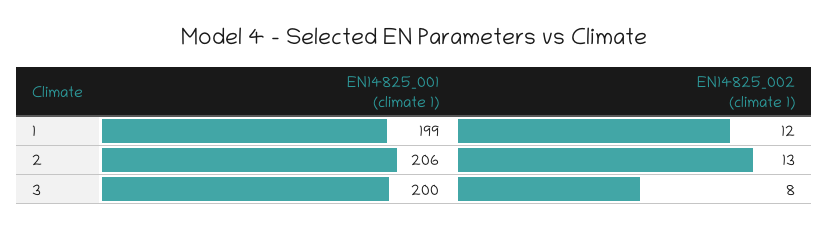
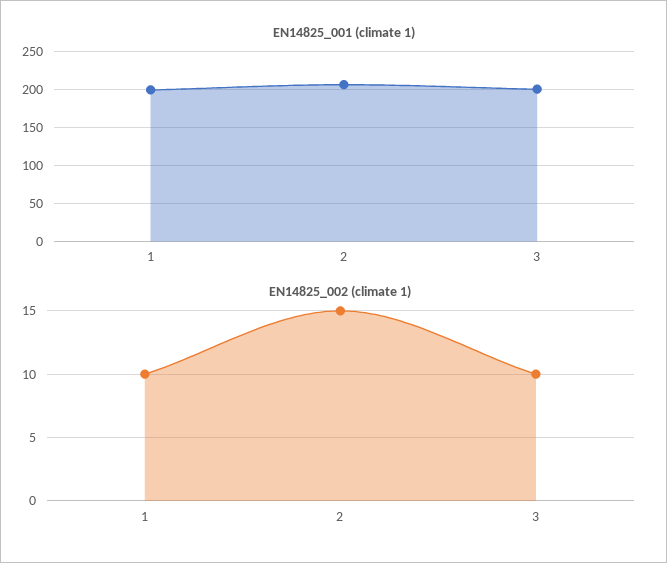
  {
    "EN14825_001 (climate 1)": {
      "1": 199,
      "2": 206,
      "3": 200
    },
    "EN14825_002 (climate 1)": {
-     "1": 12,
+     "1": 10,
-     "2": 13,
+     "2": 15,
-     "3": 8
+     "3": 10
    }
  }

